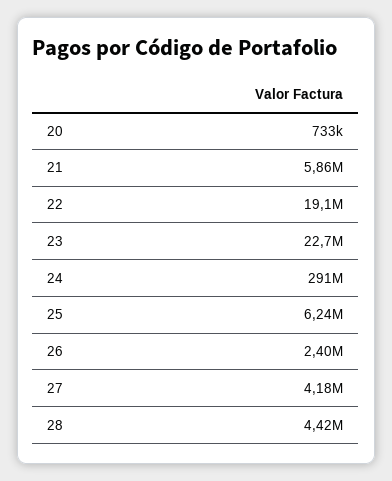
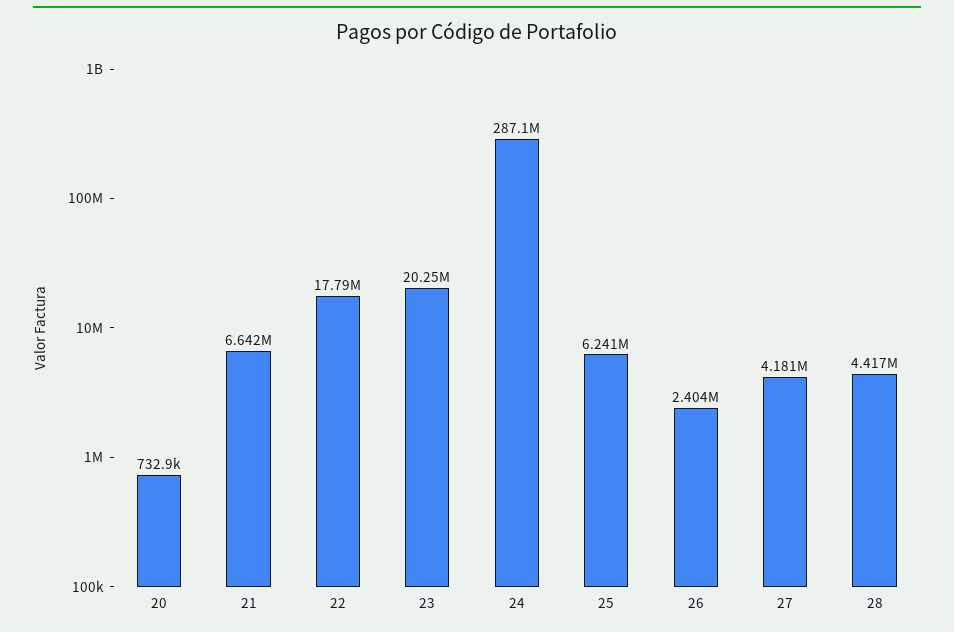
  {
    "20": 732900,
-   "21": 5860000,
+   "21": 6642000,
-   "22": 19100000,
+   "22": 17790000,
-   "23": 22700000,
+   "23": 20250000,
-   "24": 291000000,
+   "24": 287100000,
    "25": 6241000,
    "26": 2404000,
    "27": 4181000,
    "28": 4417000
  }

